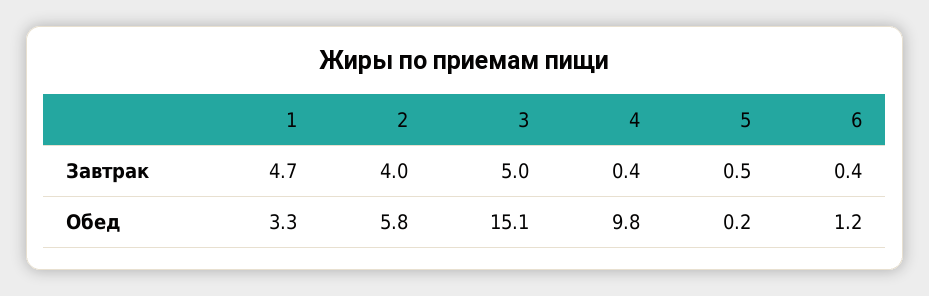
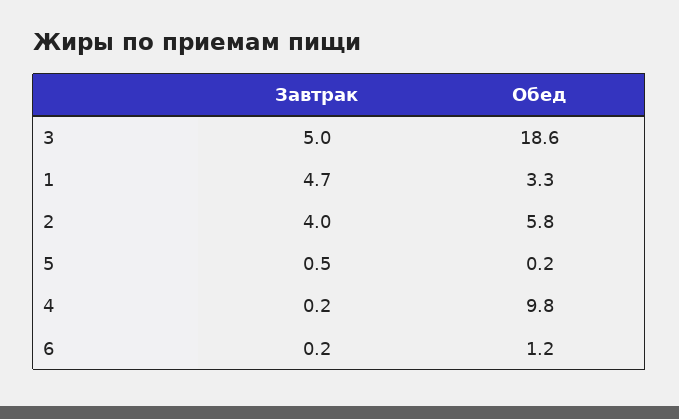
  {
    "1": {
      "Завтрак": 4.7,
      "Обед": 3.3
    },
    "2": {
      "Завтрак": 4,
      "Обед": 5.8
    },
    "3": {
      "Завтрак": 5,
-     "Обед": 15.1
+     "Обед": 18.6
    },
    "4": {
-     "Завтрак": 0.4,
+     "Завтрак": 0.2,
      "Обед": 9.8
    },
    "5": {
      "Завтрак": 0.5,
      "Обед": 0.2
    },
    "6": {
-     "Завтрак": 0.4,
+     "Завтрак": 0.2,
      "Обед": 1.2
    }
  }

